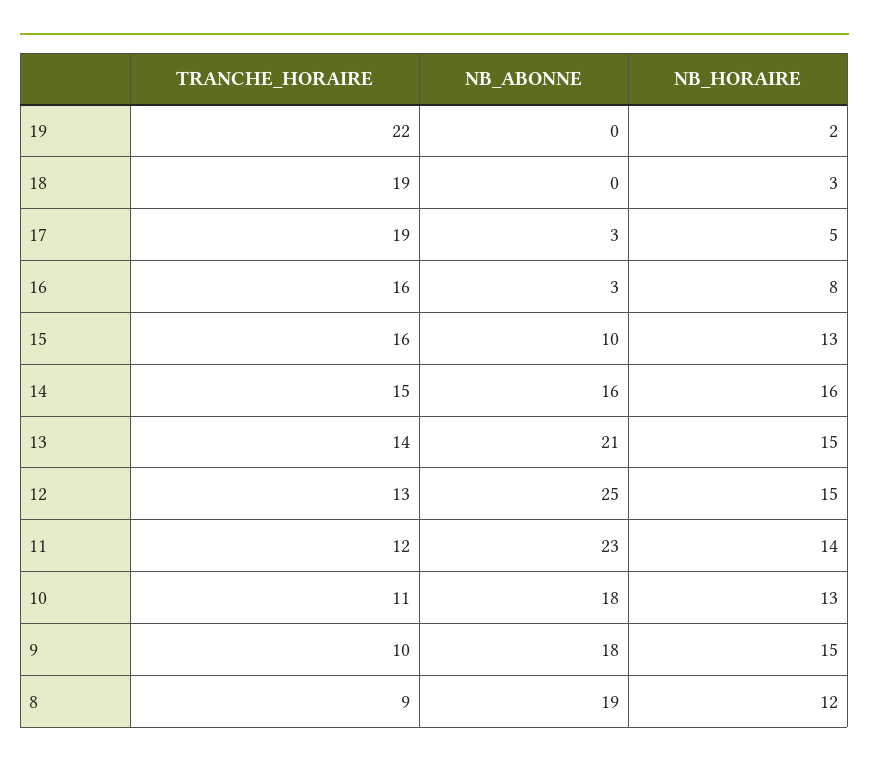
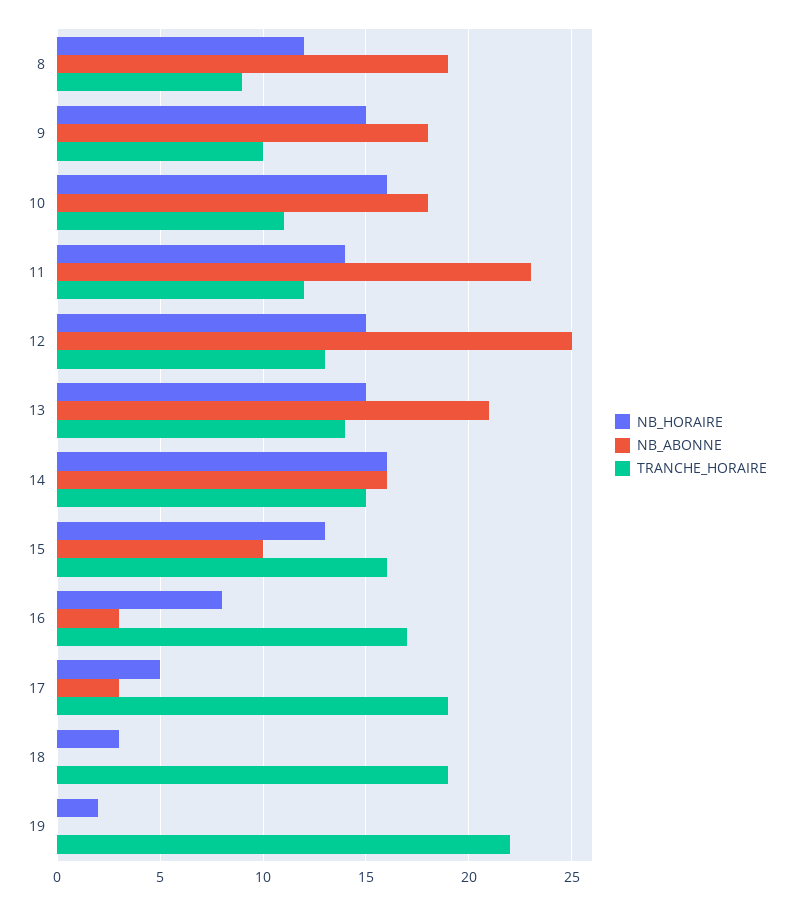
  {
    "TRANCHE_HORAIRE": {
      "19": 22,
      "18": 19,
      "17": 19,
-     "16": 16,
+     "16": 17,
      "15": 16,
      "14": 15,
      "13": 14,
      "12": 13,
      "11": 12,
      "10": 11,
      "9": 10,
      "8": 9
    },
    "NB_ABONNE": {
      "19": 0,
      "18": 0,
      "17": 3,
      "16": 3,
      "15": 10,
      "14": 16,
      "13": 21,
      "12": 25,
      "11": 23,
      "10": 18,
      "9": 18,
      "8": 19
    },
    "NB_HORAIRE": {
      "19": 2,
      "18": 3,
      "17": 5,
      "16": 8,
      "15": 13,
      "14": 16,
      "13": 15,
      "12": 15,
      "11": 14,
-     "10": 13,
+     "10": 16,
      "9": 15,
      "8": 12
    }
  }

